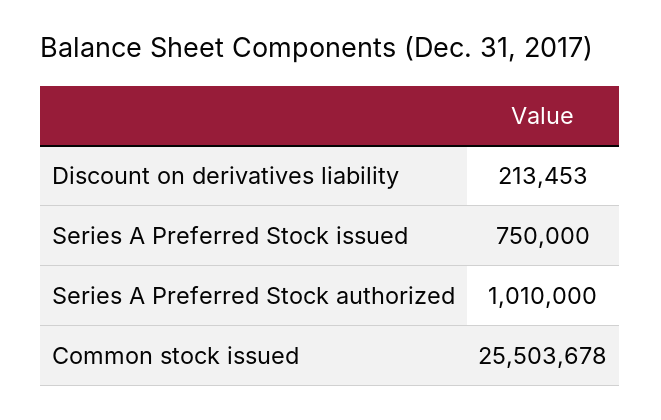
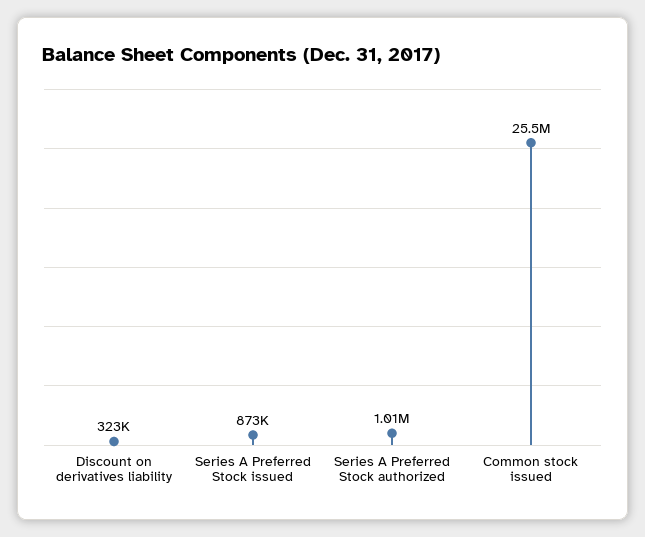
  {
-   "Discount on derivatives liability": 213453,
+   "Discount on derivatives liability": 323000,
-   "Series A Preferred Stock issued": 750000,
+   "Series A Preferred Stock issued": 873000,
    "Series A Preferred Stock authorized": 1010000,
    "Common stock issued": 25503678
  }

